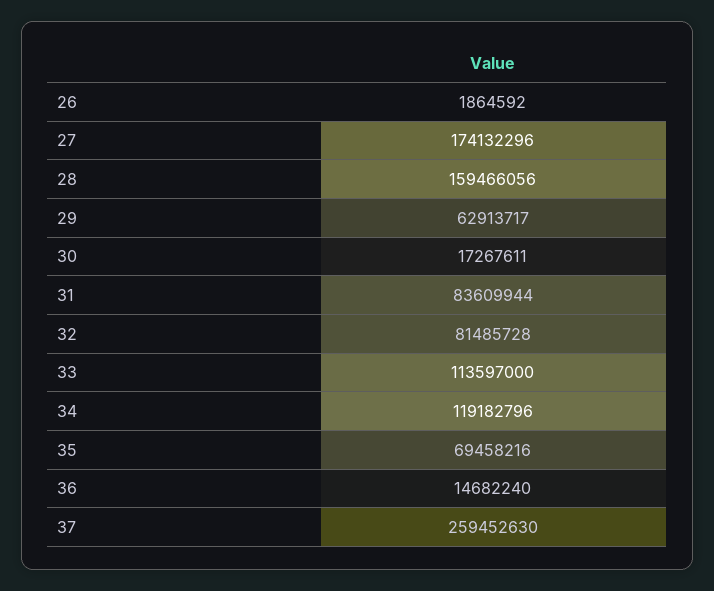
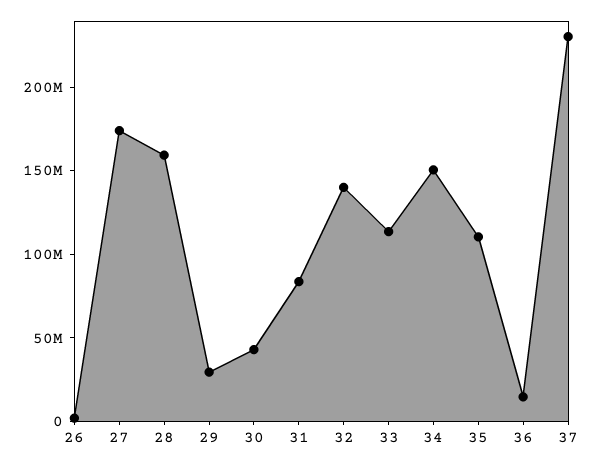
  {
    "26": 1864592,
    "27": 174132296,
    "28": 159466056,
-   "29": 62913717,
+   "29": 30000000,
-   "30": 17267611,
+   "30": 40000000,
    "31": 83609944,
-   "32": 81485728,
+   "32": 140000000,
    "33": 113597000,
-   "34": 119182796,
+   "34": 150000000,
-   "35": 69458216,
+   "35": 110000000,
    "36": 14682240,
-   "37": 259452630
+   "37": 230000000
  }

